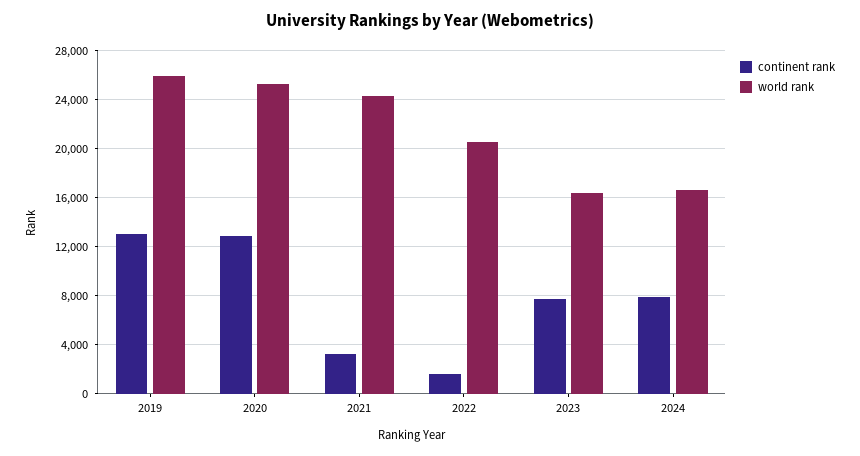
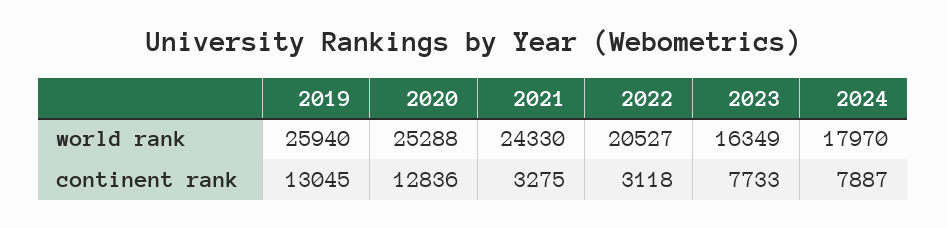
  {
    "continent rank": {
      "2019": 13045,
      "2020": 12836,
      "2021": 3275,
-     "2022": 1500,
+     "2022": 3118,
      "2023": 7733,
      "2024": 7887
    },
    "world rank": {
      "2019": 25940,
      "2020": 25288,
      "2021": 24330,
      "2022": 20527,
      "2023": 16349,
-     "2024": 16500
+     "2024": 17970
    }
  }

